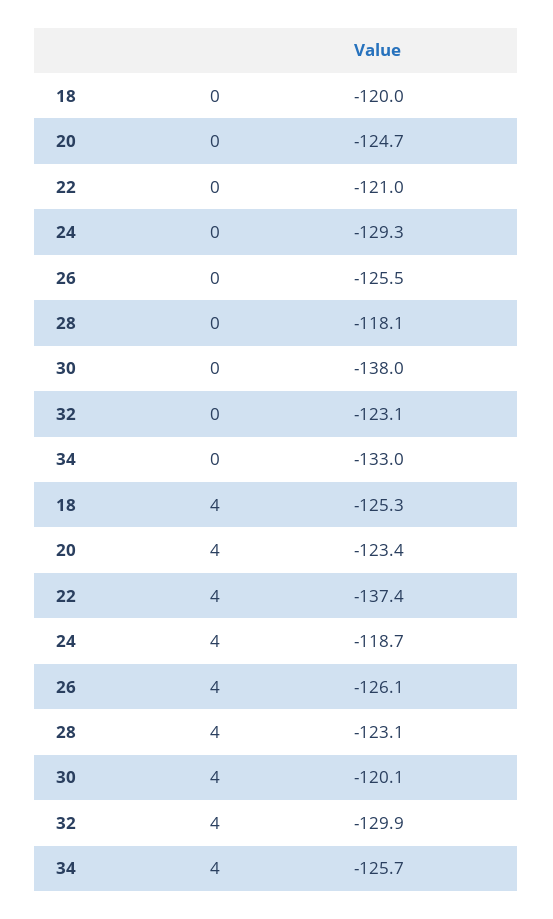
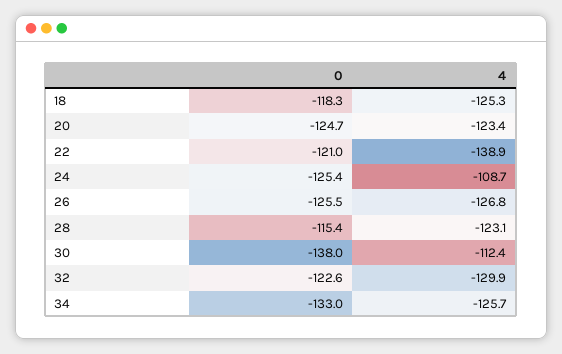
  {
    "18": {
-     "0": -120,
+     "0": -118.3,
      "4": -125.3
    },
    "20": {
      "0": -124.7,
      "4": -123.4
    },
    "22": {
      "0": -121,
-     "4": -137.4
+     "4": -138.9
    },
    "24": {
-     "0": -129.3,
+     "0": -125.4,
-     "4": -118.7
+     "4": -108.7
    },
    "26": {
      "0": -125.5,
-     "4": -126.1
+     "4": -126.8
    },
    "28": {
-     "0": -118.1,
+     "0": -115.4,
      "4": -123.1
    },
    "30": {
      "0": -138,
-     "4": -120.1
+     "4": -112.4
    },
    "32": {
-     "0": -123.1,
+     "0": -122.6,
      "4": -129.9
    },
    "34": {
      "0": -133,
      "4": -125.7
    }
  }

